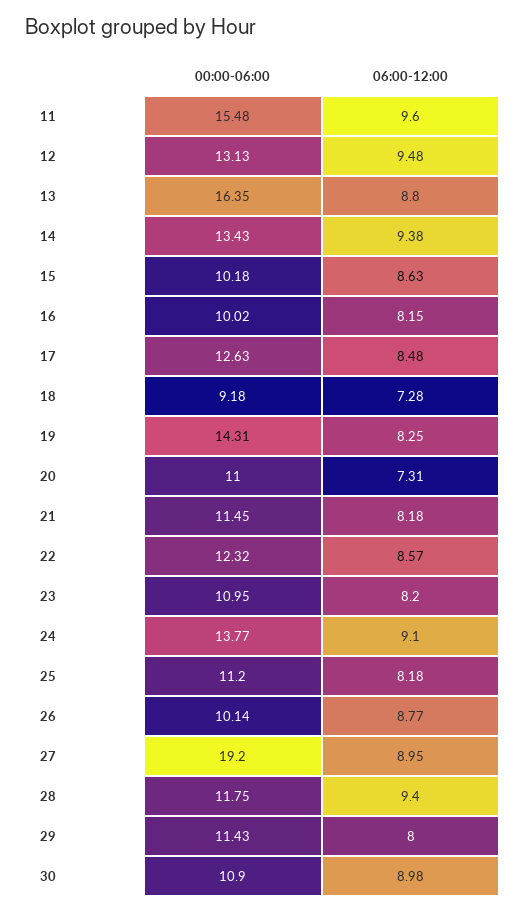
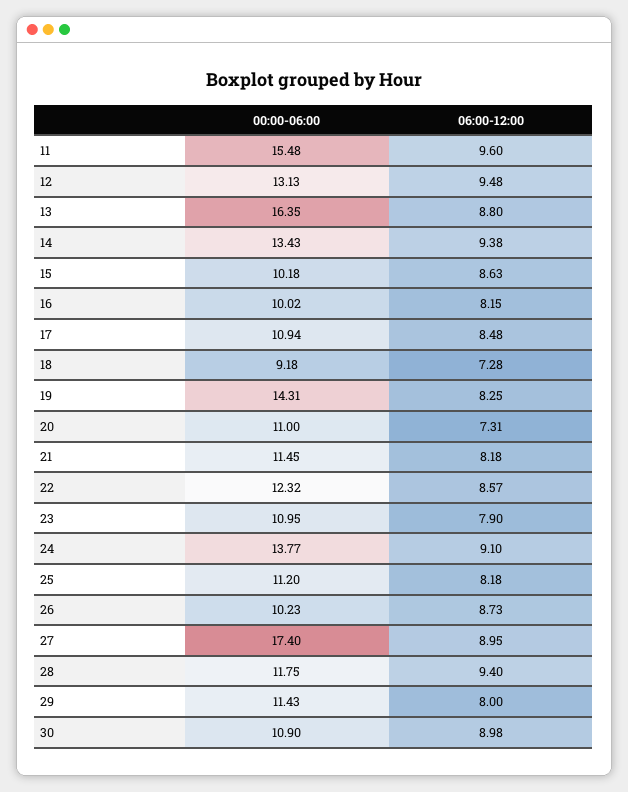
  {
    "00:00-06:00": {
      "11": 15.48,
      "12": 13.13,
      "13": 16.35,
      "14": 13.43,
      "15": 10.18,
      "16": 10.02,
-     "17": 12.63,
+     "17": 10.94,
      "18": 9.18,
      "19": 14.31,
      "20": 11,
      "21": 11.45,
      "22": 12.32,
      "23": 10.95,
      "24": 13.77,
      "25": 11.2,
-     "26": 10.14,
+     "26": 10.23,
-     "27": 19.2,
+     "27": 17.4,
      "28": 11.75,
      "29": 11.43,
      "30": 10.9
    },
    "06:00-12:00": {
      "11": 9.6,
      "12": 9.48,
      "13": 8.8,
      "14": 9.38,
      "15": 8.63,
      "16": 8.15,
      "17": 8.48,
      "18": 7.28,
      "19": 8.25,
      "20": 7.31,
      "21": 8.18,
      "22": 8.57,
-     "23": 8.2,
+     "23": 7.9,
      "24": 9.1,
      "25": 8.18,
-     "26": 8.77,
+     "26": 8.73,
      "27": 8.95,
      "28": 9.4,
      "29": 8,
      "30": 8.98
    }
  }

